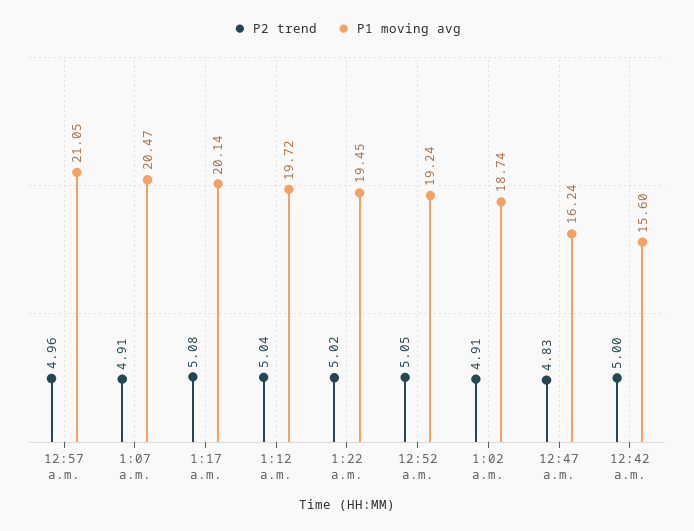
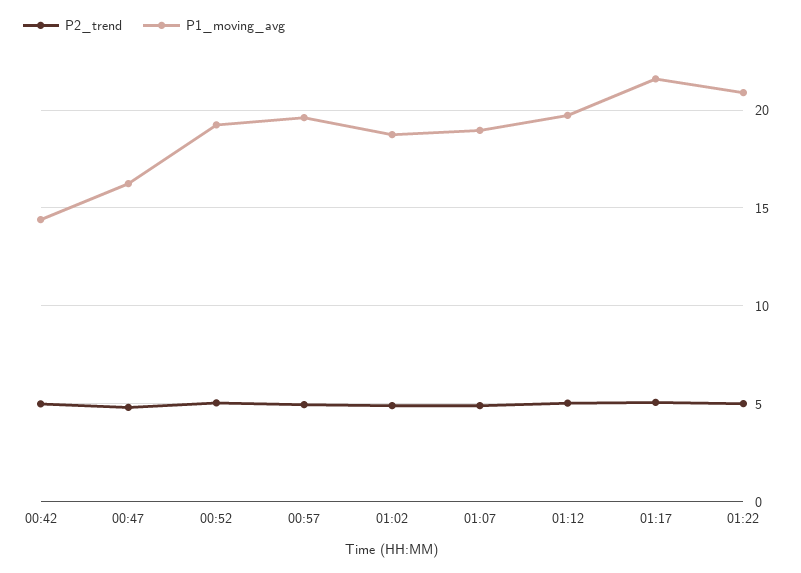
  {
    "P2 trend": {
      "12:57 a.m.": 4.96,
      "1:07 a.m.": 4.91,
      "1:17 a.m.": 5.08,
      "1:12 a.m.": 5.04,
      "1:22 a.m.": 5.02,
      "12:52 a.m.": 5.05,
      "1:02 a.m.": 4.91,
      "12:47 a.m.": 4.83,
      "12:42 a.m.": 5
    },
    "P1 moving avg": {
-     "12:57 a.m.": 21.05,
+     "12:57 a.m.": 19.5,
-     "1:07 a.m.": 20.47,
+     "1:07 a.m.": 19,
-     "1:17 a.m.": 20.14,
+     "1:17 a.m.": 21.5,
      "1:12 a.m.": 19.72,
-     "1:22 a.m.": 19.45,
+     "1:22 a.m.": 21,
      "12:52 a.m.": 19.24,
      "1:02 a.m.": 18.74,
      "12:47 a.m.": 16.24,
-     "12:42 a.m.": 15.6
+     "12:42 a.m.": 14.5
    }
  }

